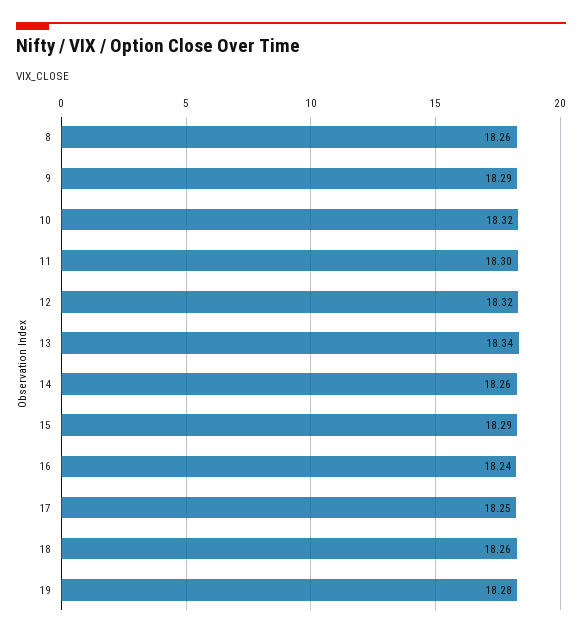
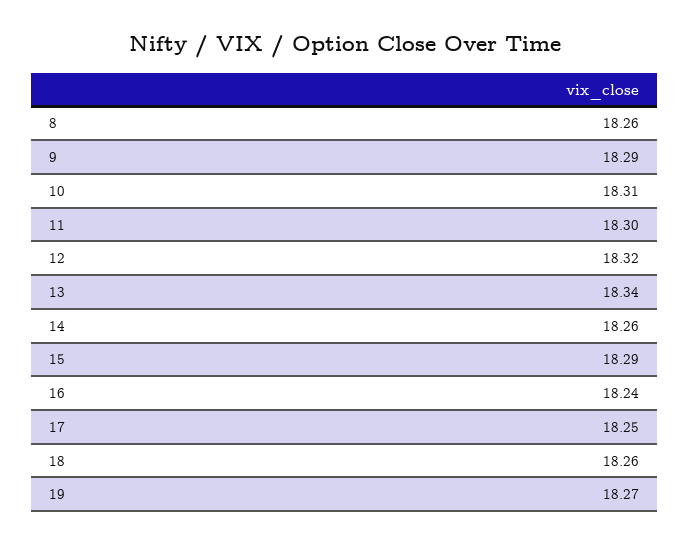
  {
    "8": 18.26,
    "9": 18.29,
-   "10": 18.32,
+   "10": 18.31,
    "11": 18.3,
    "12": 18.32,
    "13": 18.34,
    "14": 18.26,
    "15": 18.29,
    "16": 18.24,
    "17": 18.25,
    "18": 18.26,
-   "19": 18.28
+   "19": 18.27
  }

